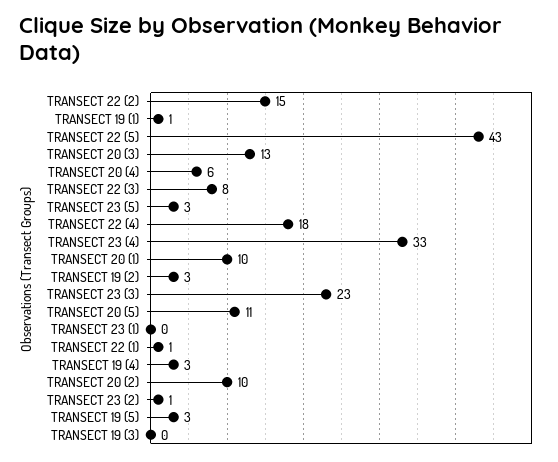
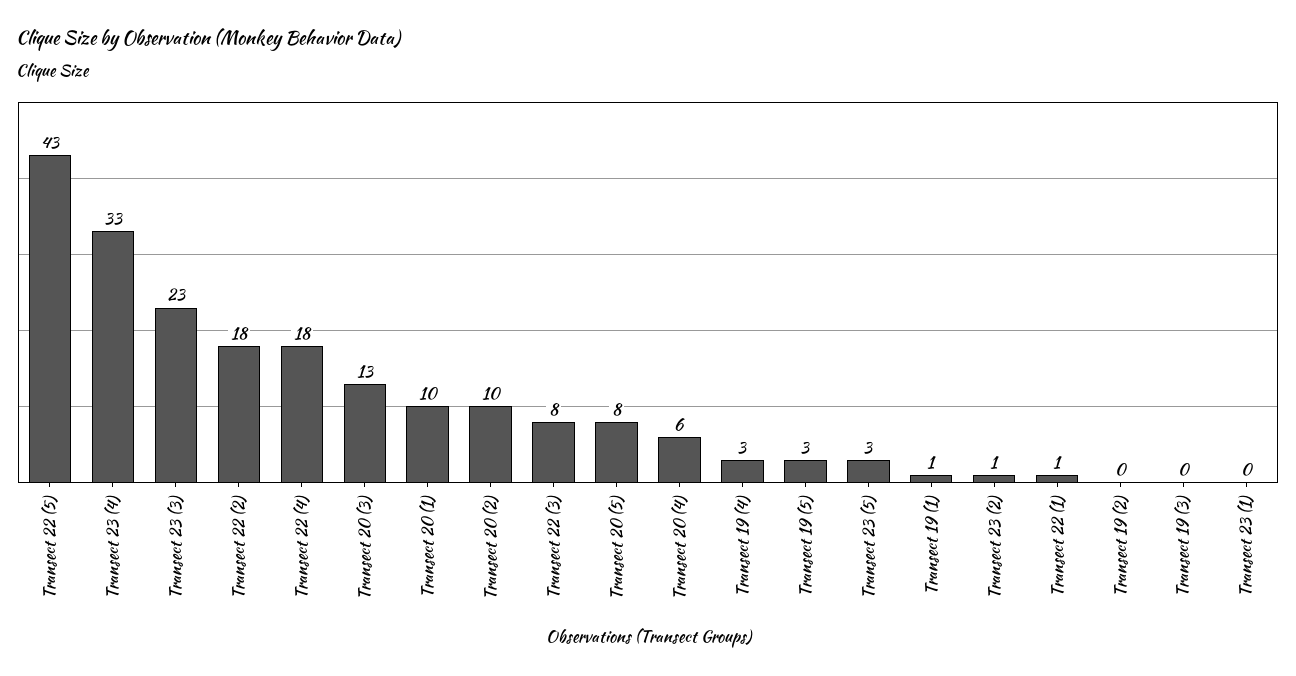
  {
-   "TRANSECT 22 (2)": 15,
+   "TRANSECT 22 (2)": 18,
    "TRANSECT 19 (1)": 1,
    "TRANSECT 22 (5)": 43,
    "TRANSECT 20 (3)": 13,
    "TRANSECT 20 (4)": 6,
    "TRANSECT 22 (3)": 8,
    "TRANSECT 23 (5)": 3,
    "TRANSECT 22 (4)": 18,
    "TRANSECT 23 (4)": 33,
    "TRANSECT 20 (1)": 10,
-   "TRANSECT 19 (2)": 3,
+   "TRANSECT 19 (2)": 0,
    "TRANSECT 23 (3)": 23,
-   "TRANSECT 20 (5)": 11,
+   "TRANSECT 20 (5)": 8,
    "TRANSECT 23 (1)": 0,
    "TRANSECT 22 (1)": 1,
    "TRANSECT 19 (4)": 3,
    "TRANSECT 20 (2)": 10,
    "TRANSECT 23 (2)": 1,
    "TRANSECT 19 (5)": 3,
    "TRANSECT 19 (3)": 0
  }

